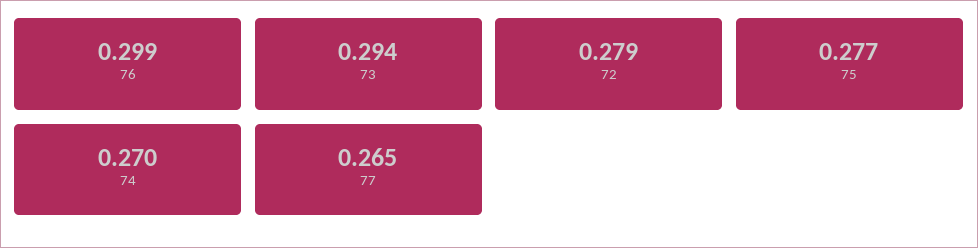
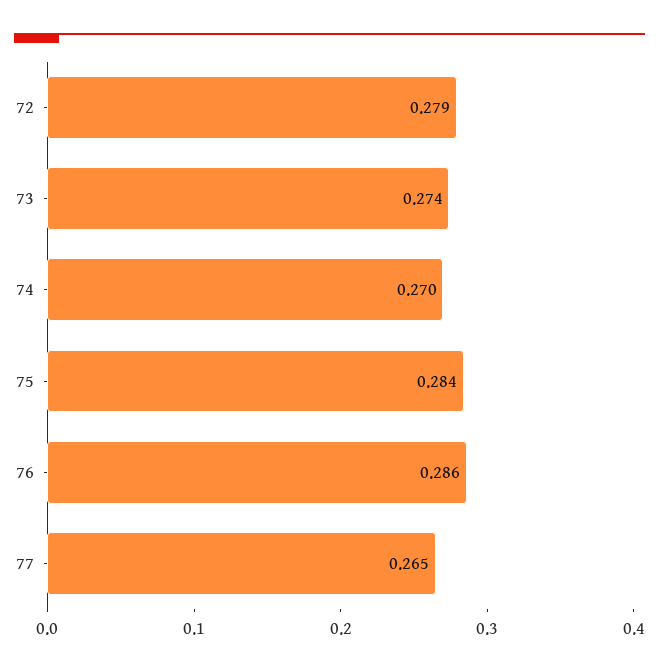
  {
-   "76": 0.299,
+   "76": 0.286,
-   "73": 0.294,
+   "73": 0.274,
    "72": 0.279,
-   "75": 0.277,
+   "75": 0.284,
    "74": 0.27,
    "77": 0.265
  }

